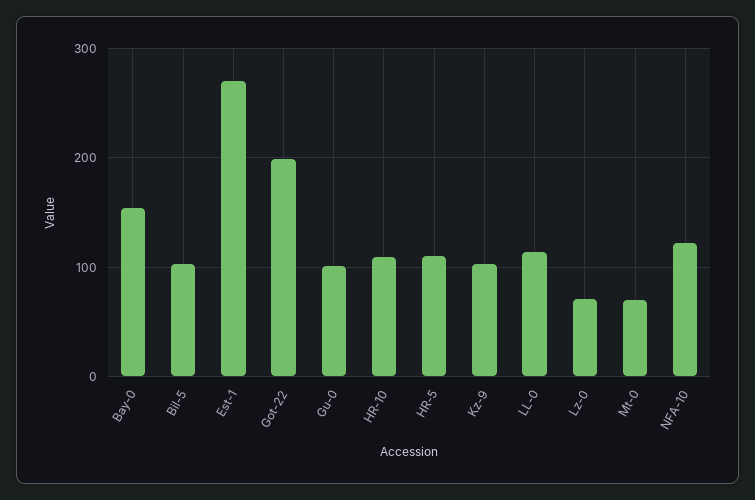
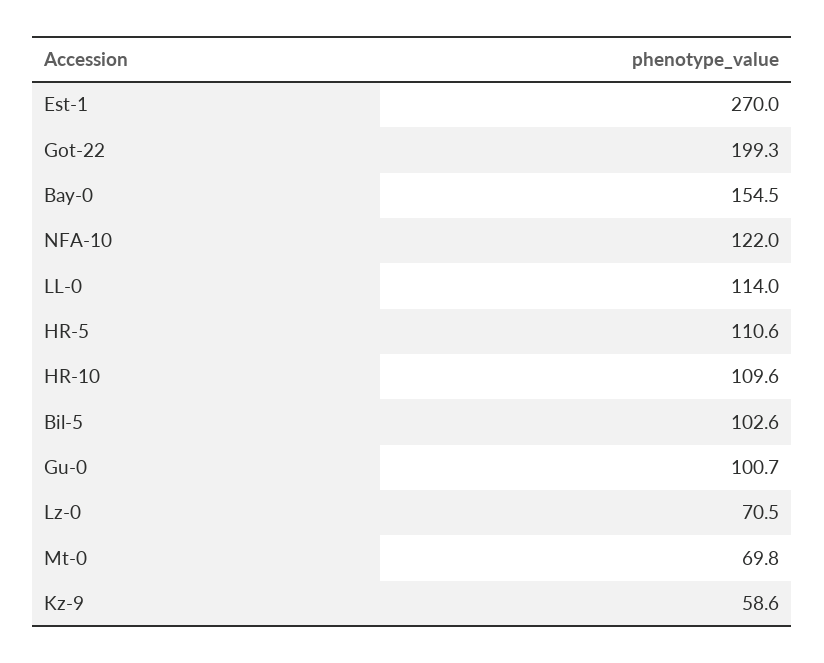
  {
    "Bay-0": 154.5,
    "Bil-5": 102.6,
    "Est-1": 270,
    "Got-22": 199.3,
    "Gu-0": 100.7,
    "HR-10": 109.6,
    "HR-5": 110.6,
-   "Kz-9": 100,
+   "Kz-9": 58.6,
    "LL-0": 114,
    "Lz-0": 70.5,
    "Mt-0": 69.8,
    "NFA-10": 122
  }

